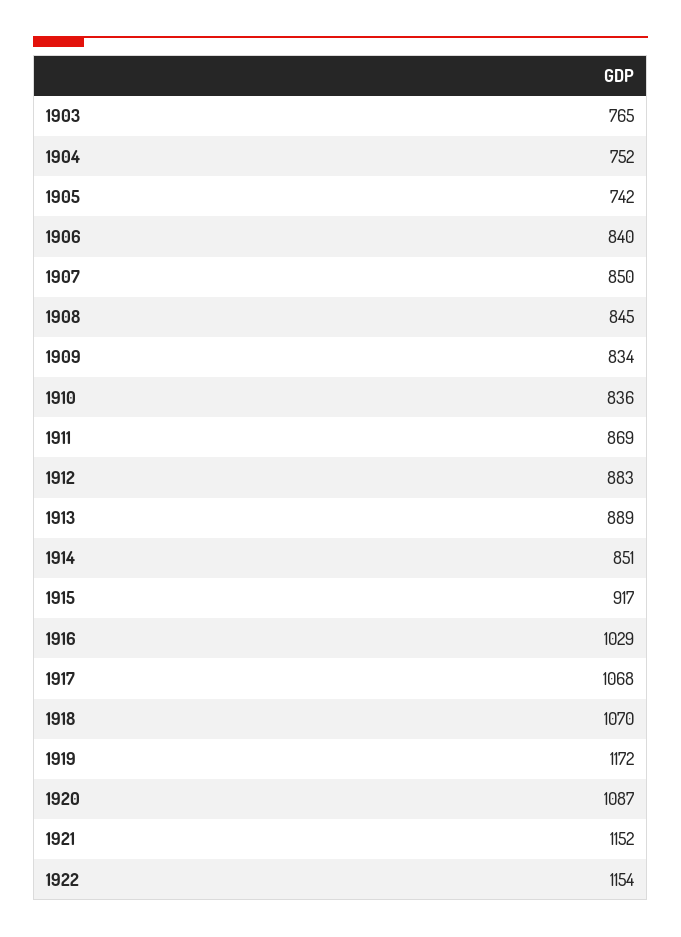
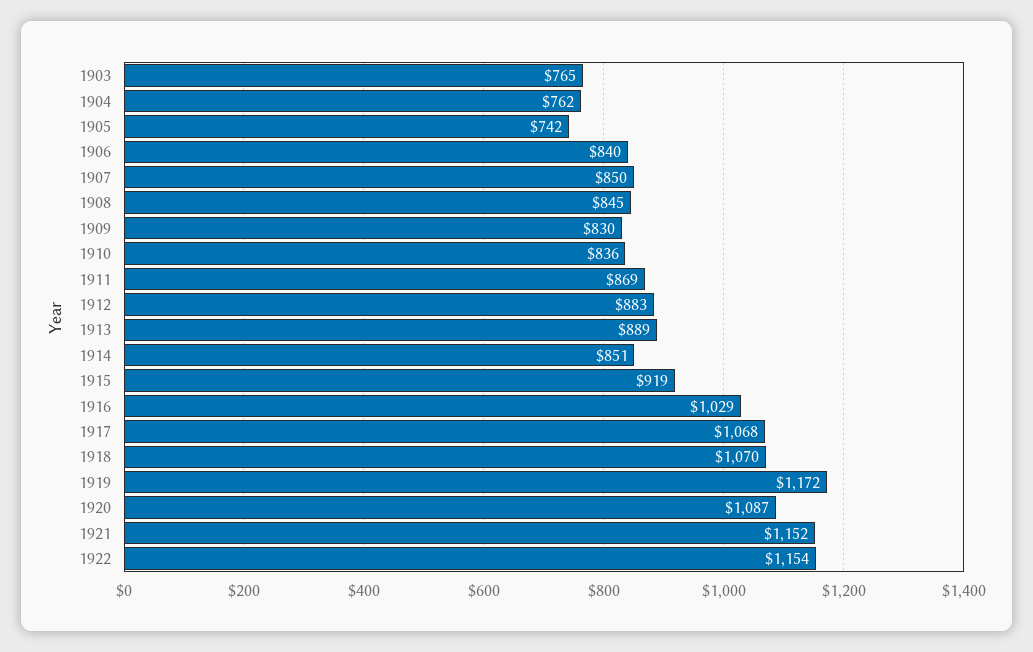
  {
    "1903": 765,
-   "1904": 752,
+   "1904": 762,
    "1905": 742,
    "1906": 840,
    "1907": 850,
    "1908": 845,
-   "1909": 834,
+   "1909": 830,
    "1910": 836,
    "1911": 869,
    "1912": 883,
    "1913": 889,
    "1914": 851,
-   "1915": 917,
+   "1915": 919,
    "1916": 1029,
    "1917": 1068,
    "1918": 1070,
    "1919": 1172,
    "1920": 1087,
    "1921": 1152,
    "1922": 1154
  }

